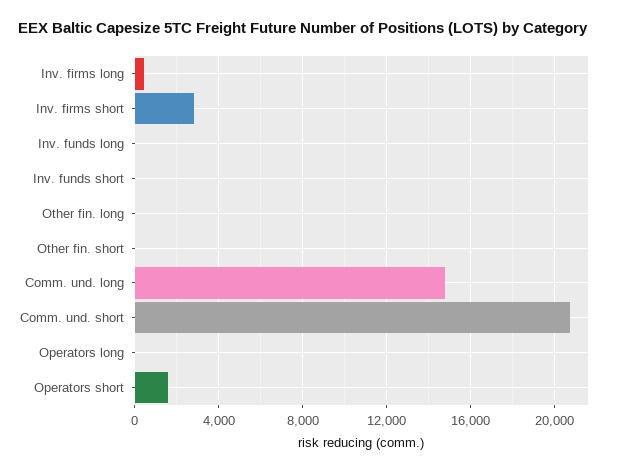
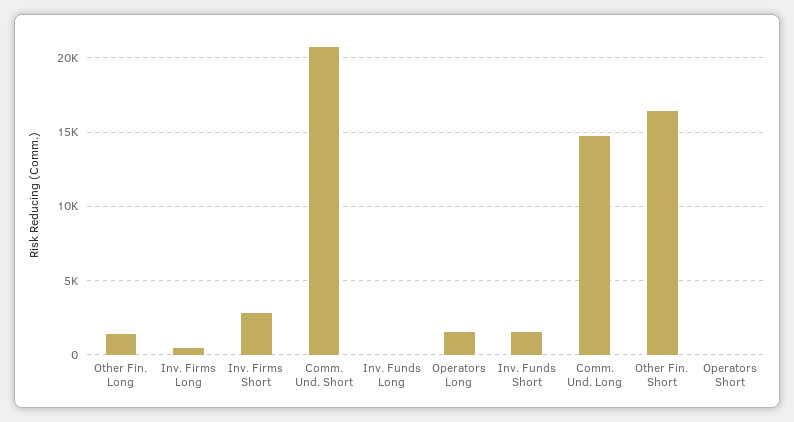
  {
    "Inv. firms long": 500,
    "Inv. firms short": 3000,
    "Inv. funds long": 0,
-   "Inv. funds short": 0,
+   "Inv. funds short": 1500,
-   "Other fin. long": 0,
+   "Other fin. long": 1500,
-   "Other fin. short": 0,
+   "Other fin. short": 16500,
    "Comm. und. long": 15000,
    "Comm. und. short": 20500,
-   "Operators long": 0,
+   "Operators long": 1500,
-   "Operators short": 1500
+   "Operators short": 0
  }

